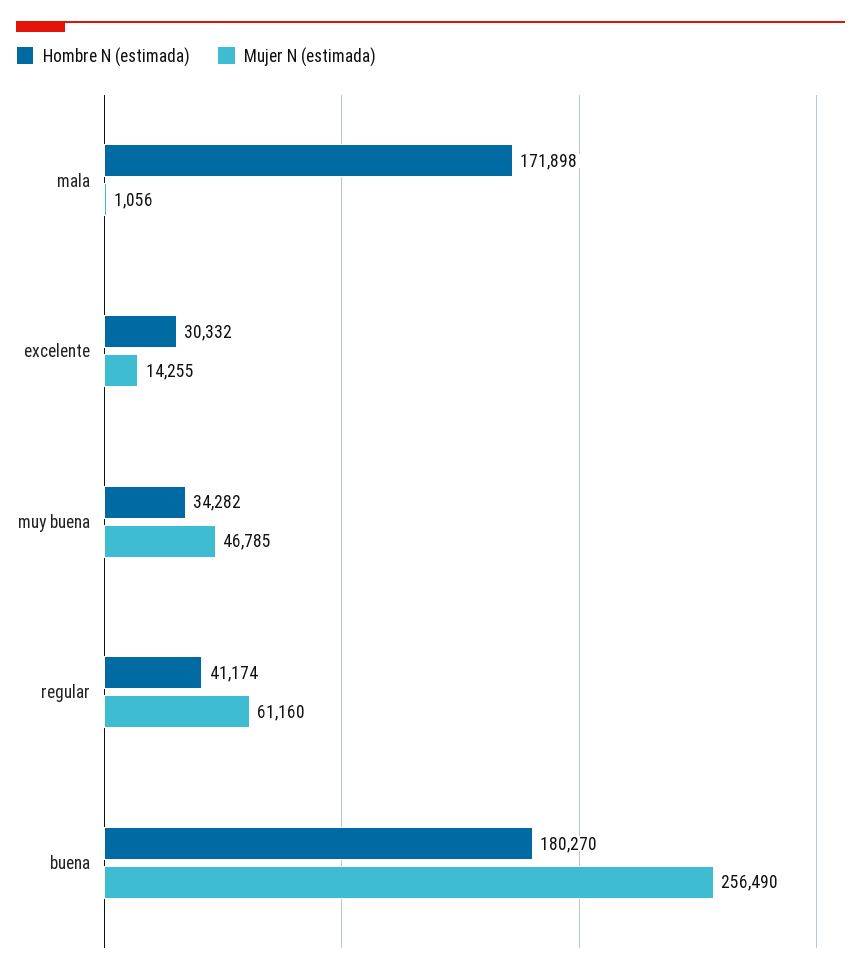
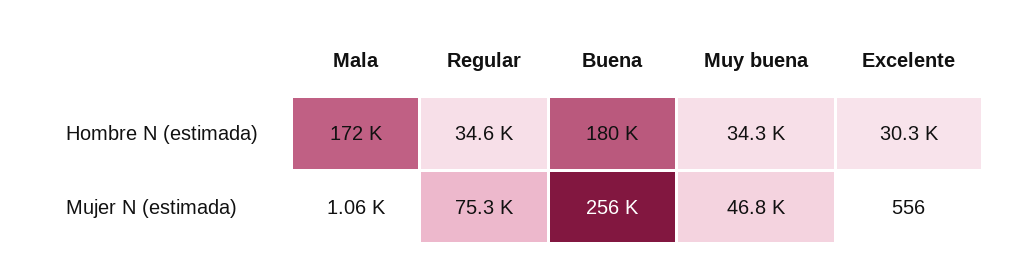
  {
    "Hombre N (estimada)": {
      "mala": 171898,
      "excelente": 30332,
      "muy buena": 34282,
-     "regular": 41174,
+     "regular": 34600,
      "buena": 180270
    },
    "Mujer N (estimada)": {
      "mala": 1056,
-     "excelente": 14255,
+     "excelente": 556,
      "muy buena": 46785,
-     "regular": 61160,
+     "regular": 75300,
      "buena": 256490
    }
  }

